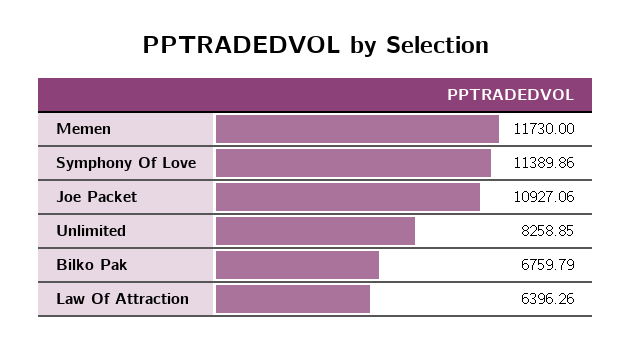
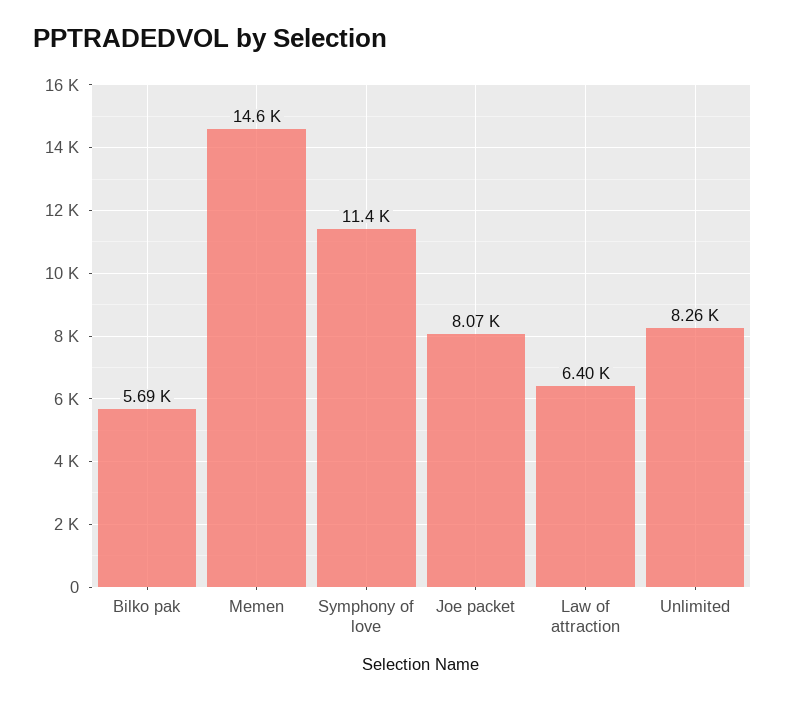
  {
-   "Memen": 11730,
+   "Memen": 14600,
    "Symphony Of Love": 11389.86,
-   "Joe Packet": 10927.06,
+   "Joe Packet": 8070,
    "Unlimited": 8258.85,
-   "Bilko Pak": 6759.79,
+   "Bilko Pak": 5690,
    "Law Of Attraction": 6396.26
  }

